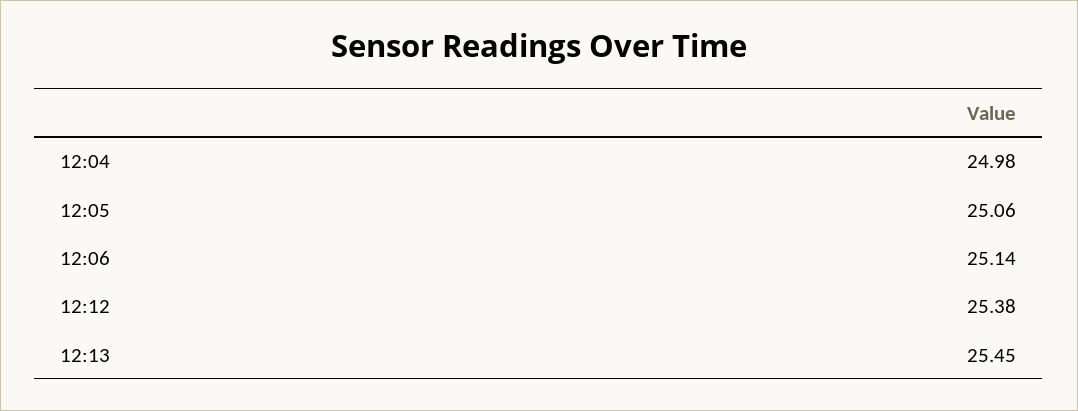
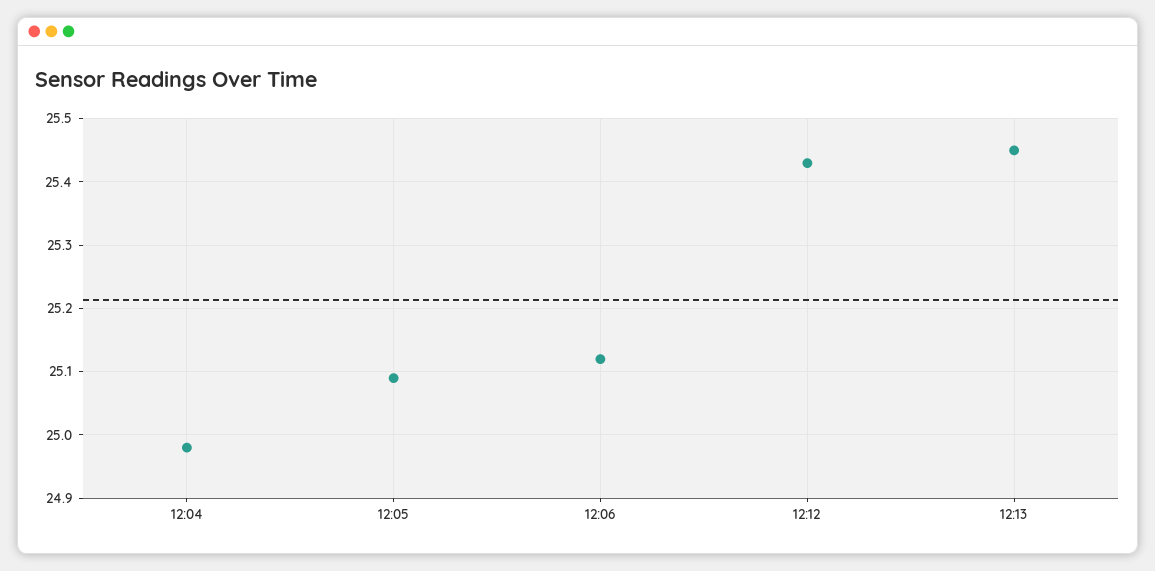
  {
    "12:04": 24.98,
-   "12:05": 25.06,
+   "12:05": 25.09,
-   "12:06": 25.14,
+   "12:06": 25.12,
-   "12:12": 25.38,
+   "12:12": 25.43,
    "12:13": 25.45
  }

